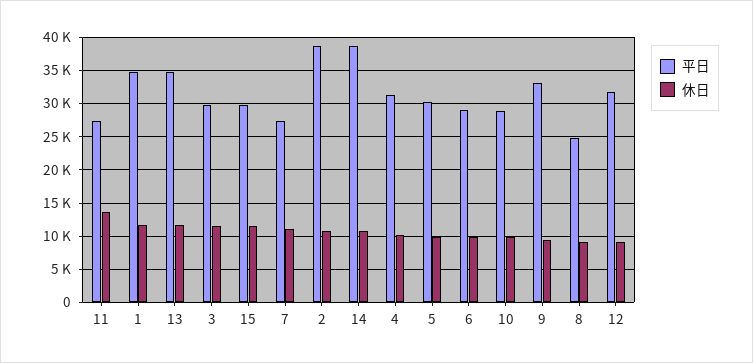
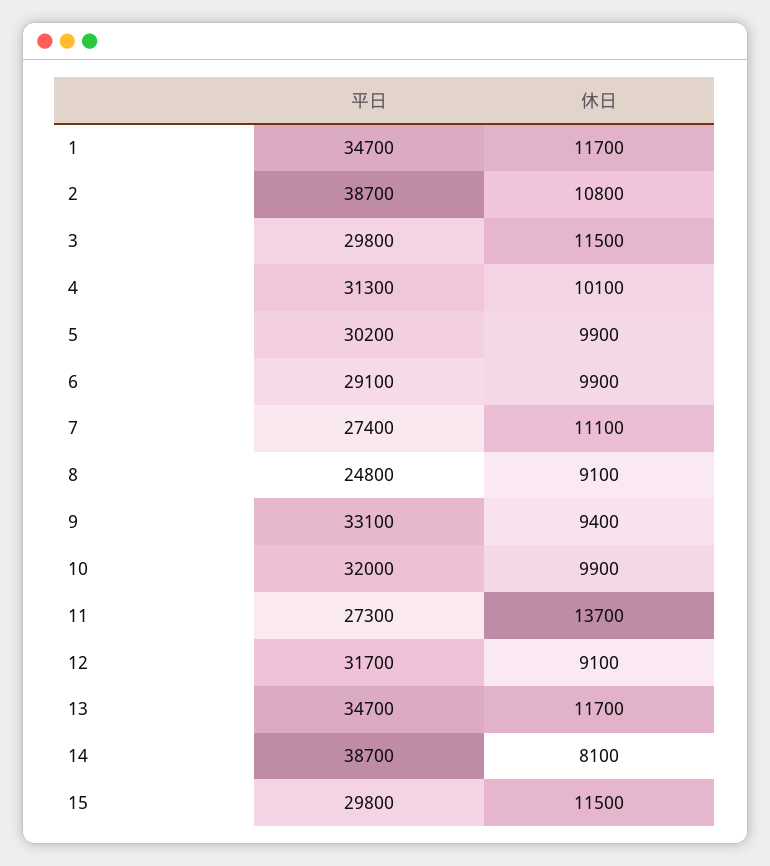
  {
    "平日": {
      "11": 27300,
      "1": 34700,
      "13": 34700,
      "3": 29800,
      "15": 29800,
      "7": 27400,
      "2": 38700,
      "14": 38700,
      "4": 31300,
      "5": 30200,
      "6": 29100,
-     "10": 29000,
+     "10": 32000,
      "9": 33100,
      "8": 24800,
      "12": 31700
    },
    "休日": {
      "11": 13700,
      "1": 11700,
      "13": 11700,
      "3": 11500,
      "15": 11500,
      "7": 11100,
      "2": 10800,
-     "14": 11000,
+     "14": 8100,
      "4": 10100,
      "5": 9900,
      "6": 9900,
      "10": 9900,
      "9": 9400,
      "8": 9100,
      "12": 9100
    }
  }

